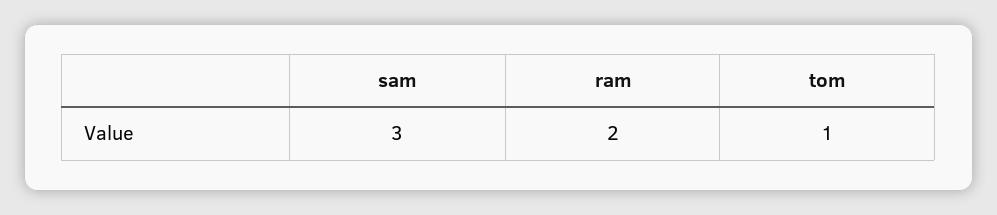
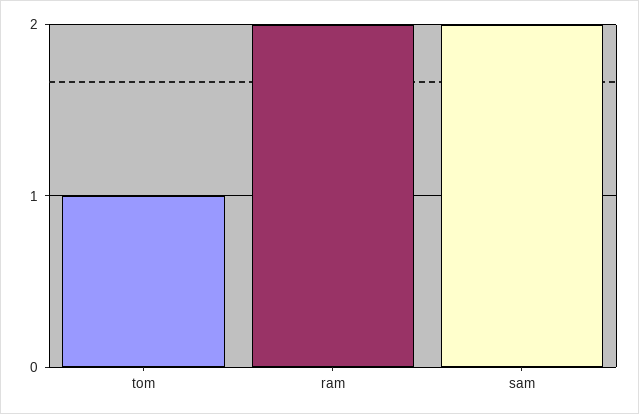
  {
-   "sam": 3,
+   "sam": 2,
    "ram": 2,
    "tom": 1
  }

